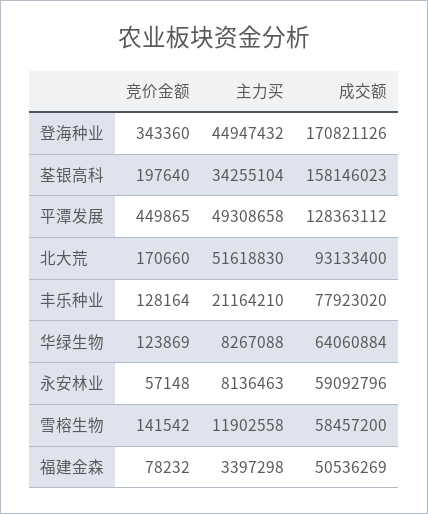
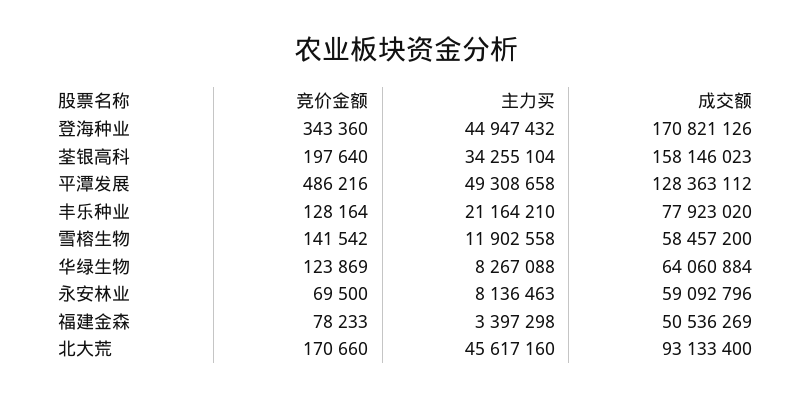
  {
    "竞价金额": {
      "登海种业": 343360,
      "荃银高科": 197640,
-     "平潭发展": 449865,
+     "平潭发展": 486216,
      "北大荒": 170660,
      "丰乐种业": 128164,
      "华绿生物": 123869,
-     "永安林业": 57148,
+     "永安林业": 69500,
      "雪榕生物": 141542,
-     "福建金森": 78232
+     "福建金森": 78233
    },
    "主力买": {
      "登海种业": 44947432,
      "荃银高科": 34255104,
      "平潭发展": 49308658,
-     "北大荒": 51618830,
+     "北大荒": 45617160,
      "丰乐种业": 21164210,
      "华绿生物": 8267088,
      "永安林业": 8136463,
      "雪榕生物": 11902558,
      "福建金森": 3397298
    },
    "成交额": {
      "登海种业": 170821126,
      "荃银高科": 158146023,
      "平潭发展": 128363112,
      "北大荒": 93133400,
      "丰乐种业": 77923020,
      "华绿生物": 64060884,
      "永安林业": 59092796,
      "雪榕生物": 58457200,
      "福建金森": 50536269
    }
  }

